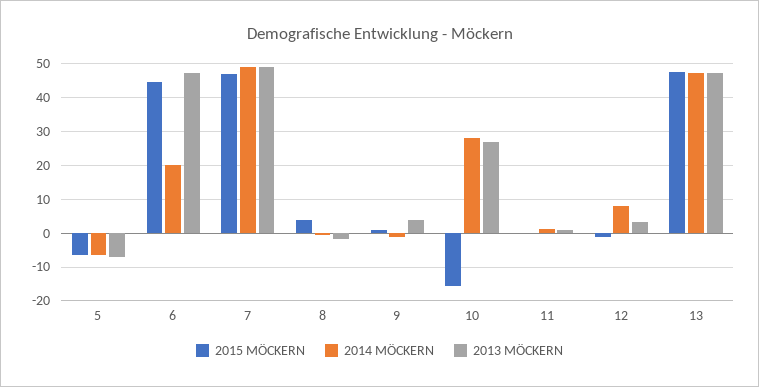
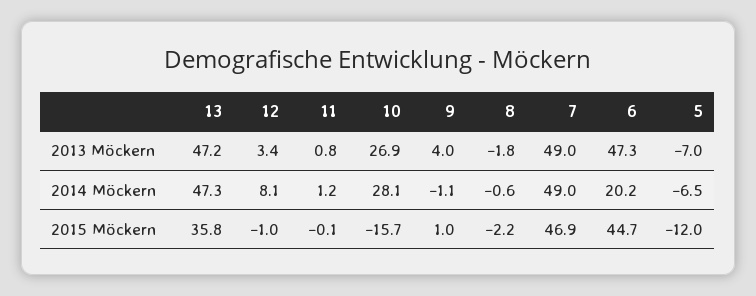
  {
    "2015 MÖCKERN": {
-     "5": -6,
+     "5": -12,
      "6": 44.7,
      "7": 46.9,
-     "8": 4,
+     "8": -2.2,
      "9": 1,
      "10": -15.7,
      "11": -0.1,
      "12": -1,
-     "13": 48
+     "13": 35.8
    },
    "2014 MÖCKERN": {
      "5": -6.5,
      "6": 20.2,
      "7": 49,
      "8": -0.6,
      "9": -1.1,
      "10": 28.1,
      "11": 1.2,
      "12": 8.1,
      "13": 47.3
    },
    "2013 MÖCKERN": {
      "5": -7,
      "6": 47.3,
      "7": 49,
      "8": -1.8,
      "9": 4,
      "10": 26.9,
      "11": 0.8,
      "12": 3.4,
      "13": 47.2
    }
  }

